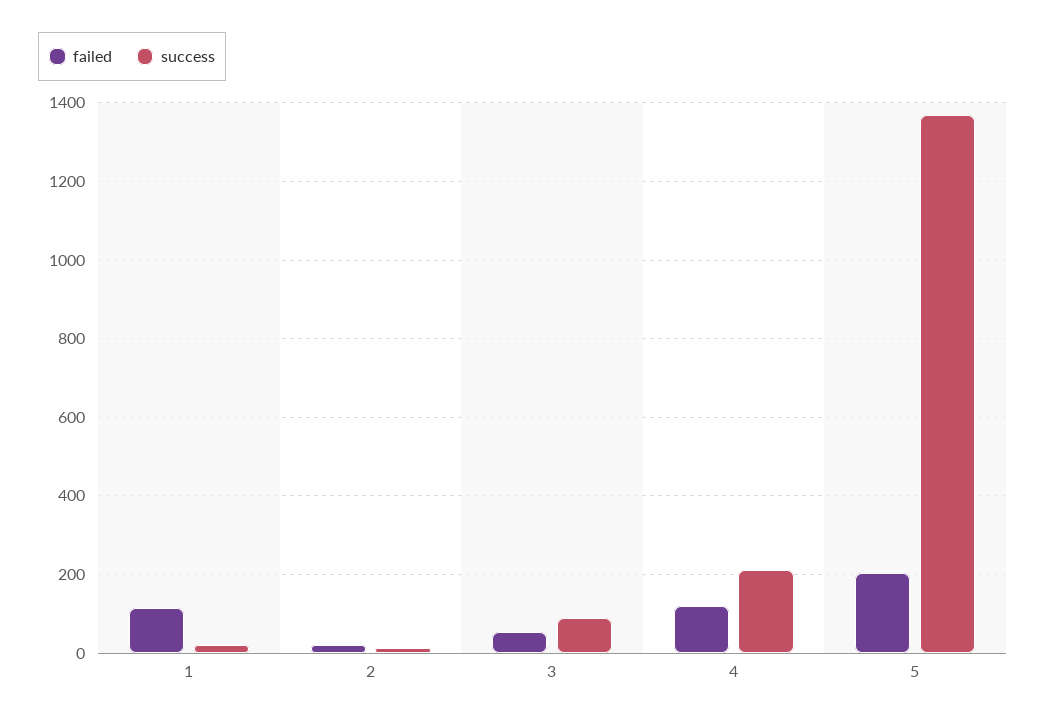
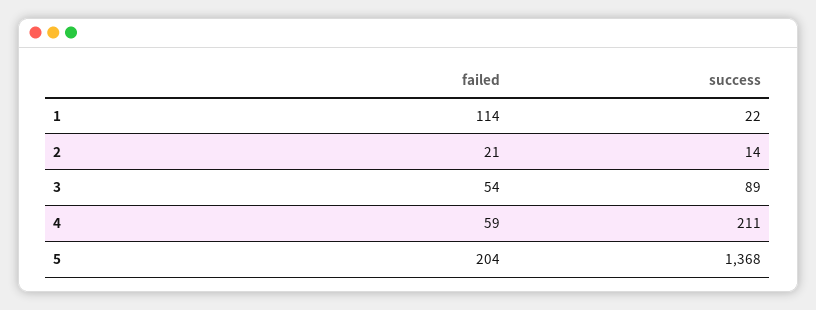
  {
    "failed": {
      "1": 114,
      "2": 21,
      "3": 54,
-     "4": 120,
+     "4": 59,
      "5": 204
    },
    "success": {
      "1": 22,
      "2": 14,
      "3": 89,
      "4": 211,
      "5": 1368
    }
  }

